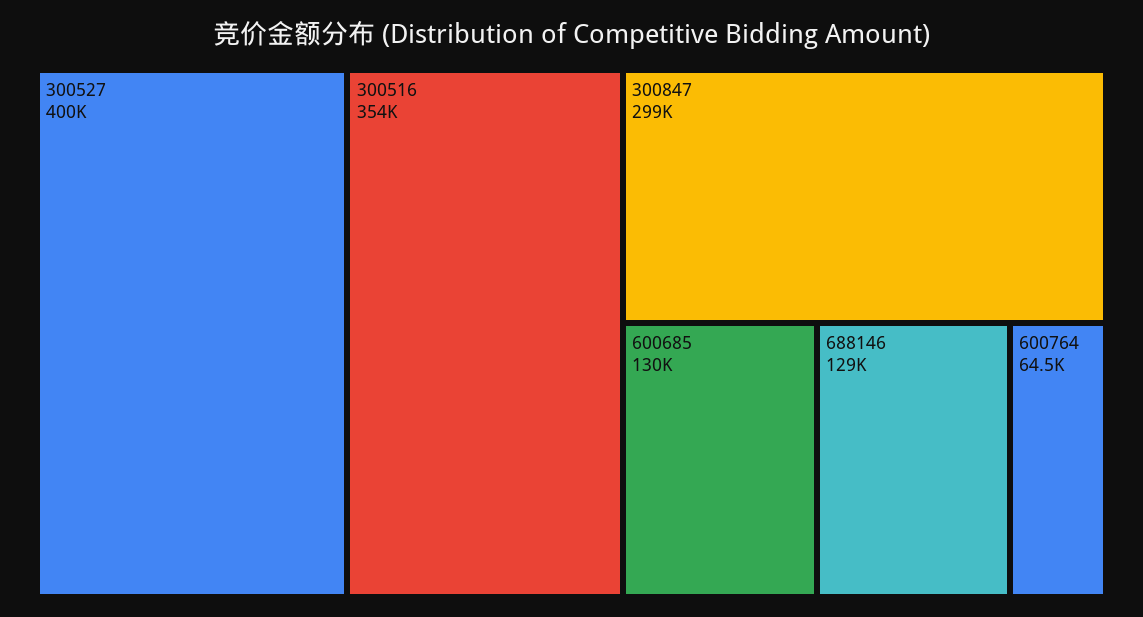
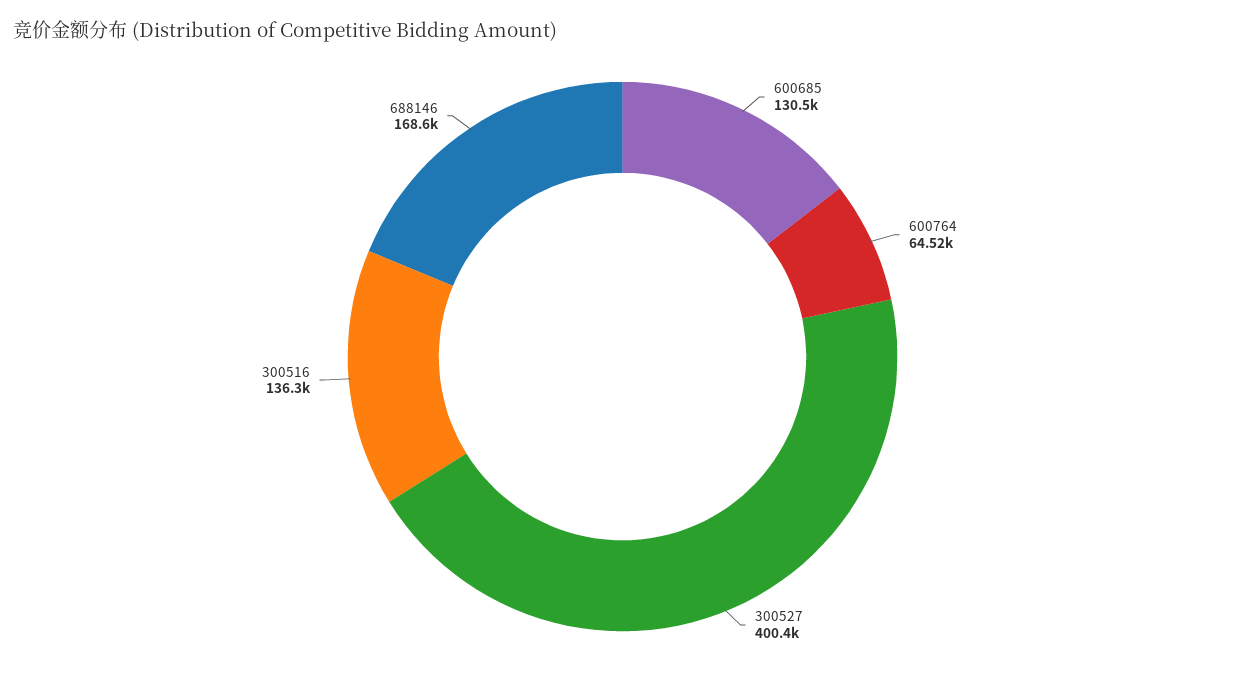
  {
    "300527": 400400,
-   "300516": 354000,
+   "300516": 136300,
-   "300847": 299000,
    "600685": 130500,
-   "688146": 129000,
+   "688146": 168600,
    "600764": 64520
  }

